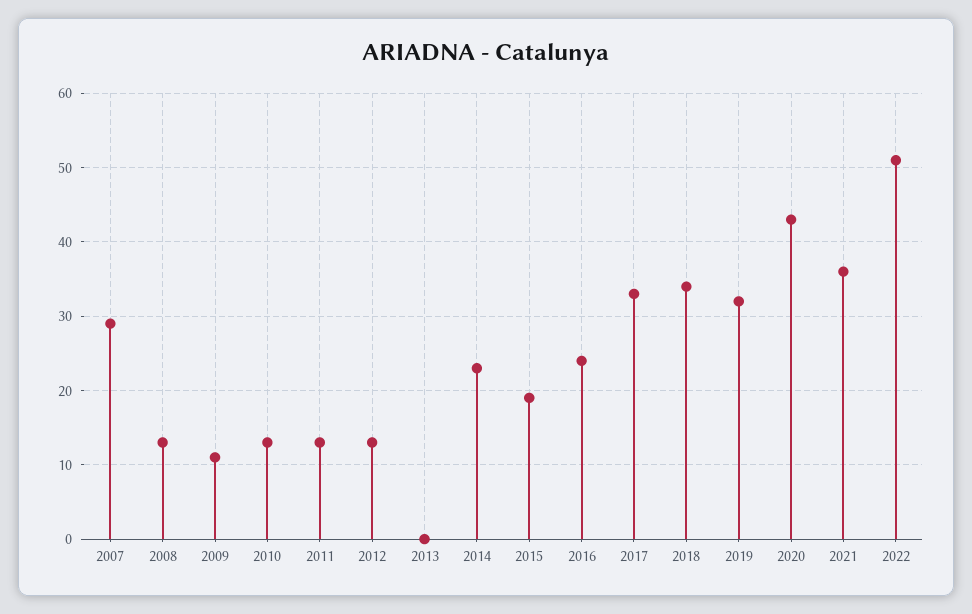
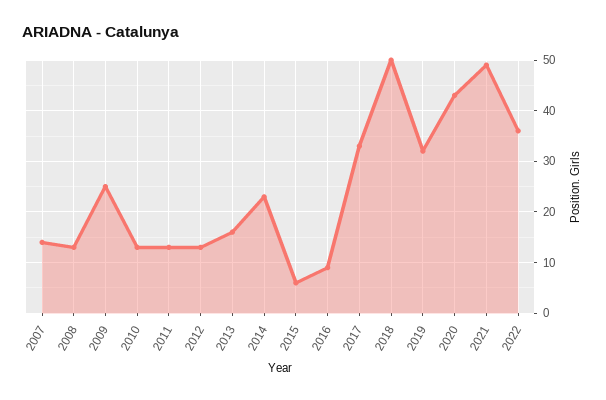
  {
-   "2007": 29,
+   "2007": 15,
    "2008": 13,
-   "2009": 11,
+   "2009": 25,
    "2010": 13,
    "2011": 13,
    "2012": 13,
-   "2013": 0,
+   "2013": 15,
    "2014": 23,
-   "2015": 19,
+   "2015": 5,
-   "2016": 24,
+   "2016": 10,
    "2017": 33,
-   "2018": 34,
+   "2018": 50,
    "2019": 32,
    "2020": 43,
-   "2021": 36,
+   "2021": 50,
-   "2022": 51
+   "2022": 35
  }

